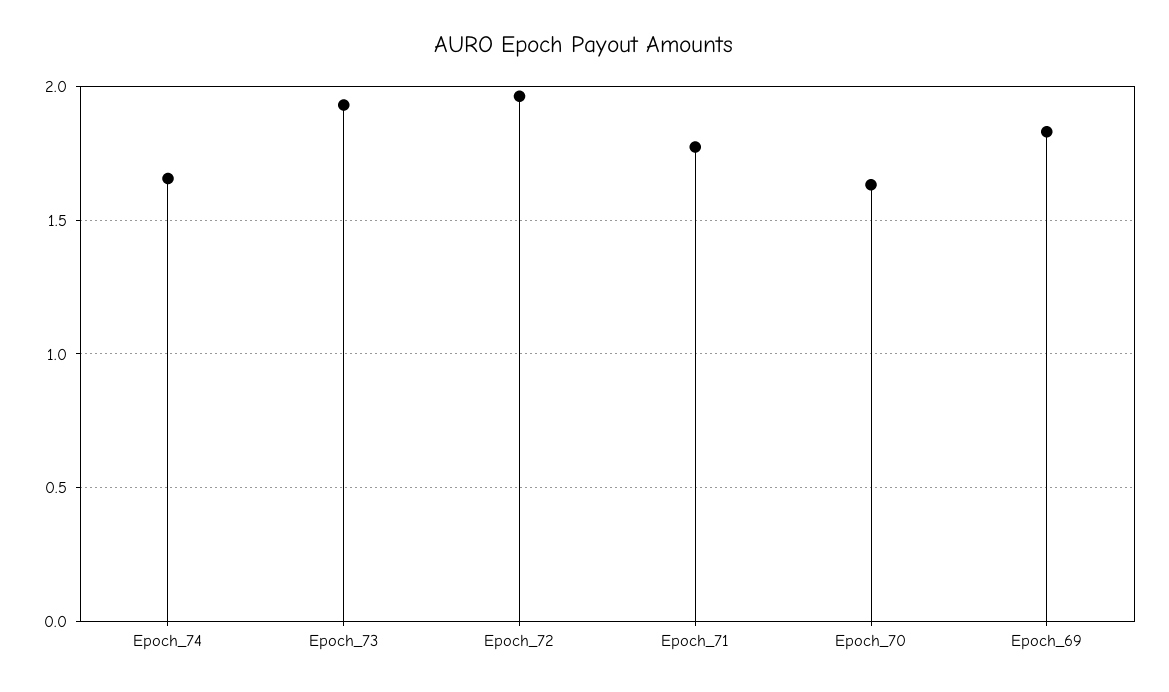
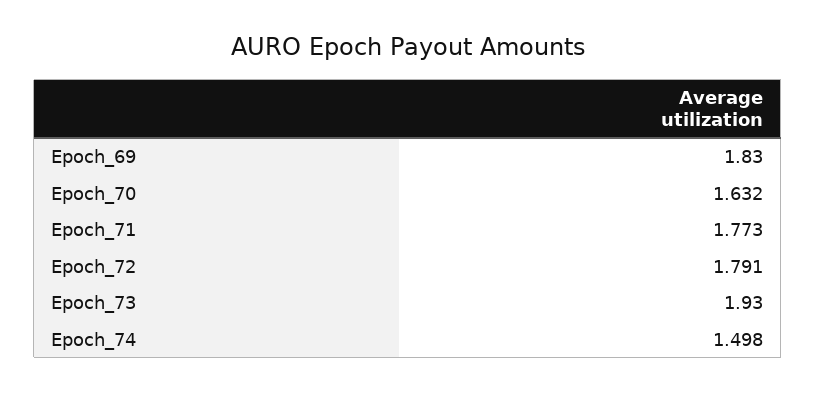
  {
-   "Epoch_74": 1.65,
+   "Epoch_74": 1.498,
    "Epoch_73": 1.93,
-   "Epoch_72": 1.95,
+   "Epoch_72": 1.791,
    "Epoch_71": 1.773,
    "Epoch_70": 1.632,
    "Epoch_69": 1.83
  }

